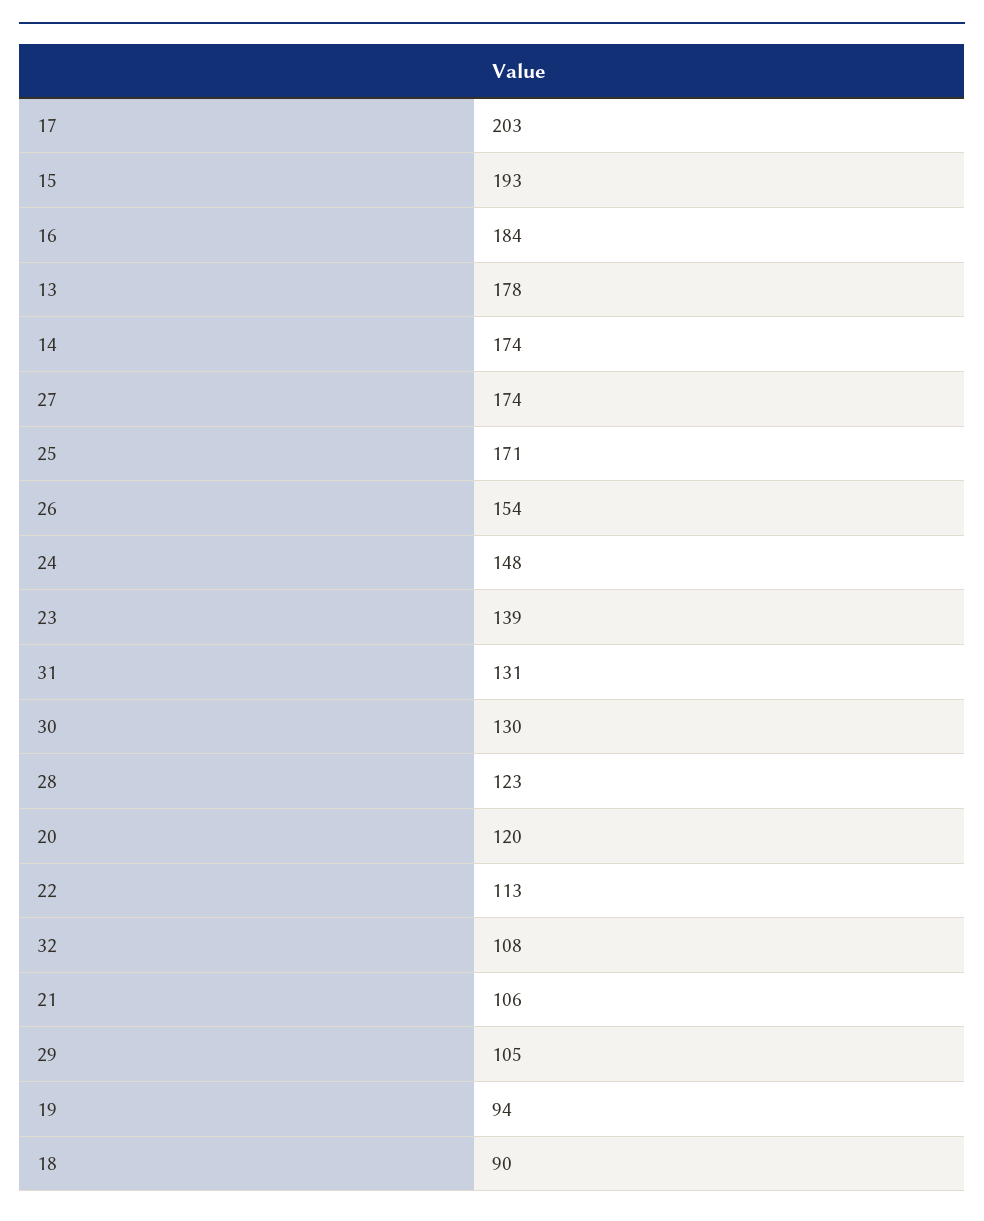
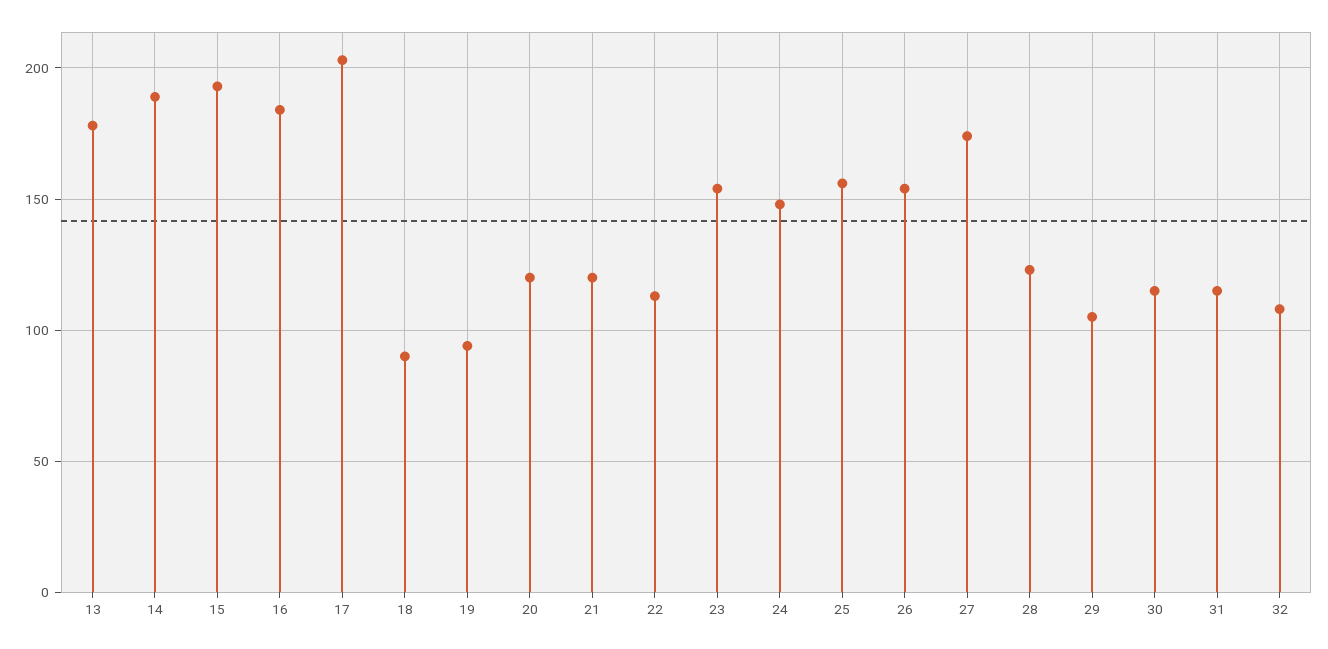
  {
    "17": 203,
    "15": 193,
    "16": 184,
    "13": 178,
-   "14": 174,
+   "14": 190,
    "27": 174,
-   "25": 171,
+   "25": 155,
    "26": 154,
    "24": 148,
-   "23": 139,
+   "23": 155,
-   "31": 131,
+   "31": 115,
-   "30": 130,
+   "30": 115,
    "28": 123,
    "20": 120,
    "22": 113,
    "32": 108,
-   "21": 106,
+   "21": 120,
    "29": 105,
    "19": 94,
    "18": 90
  }

